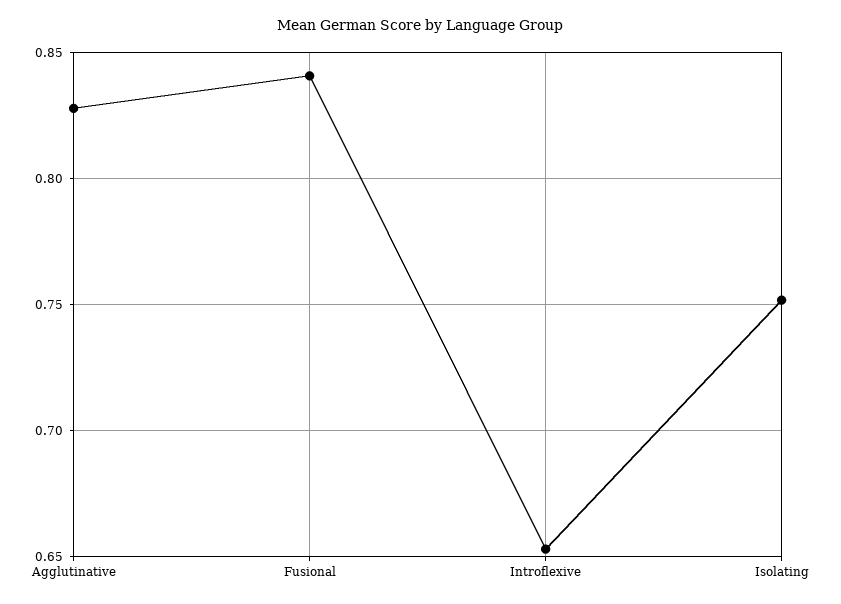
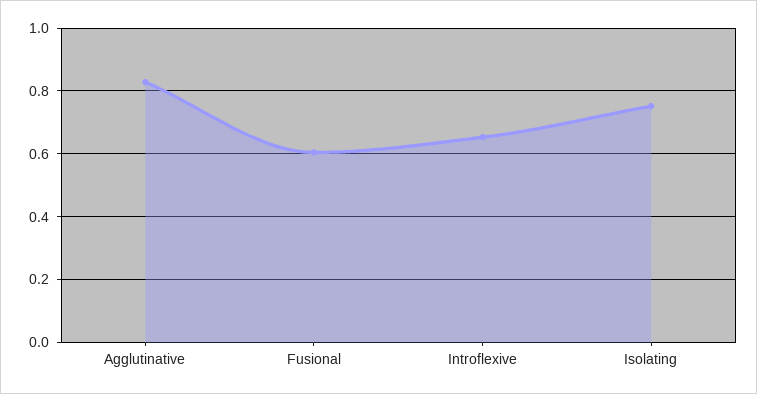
  {
    "Agglutinative": 0.83,
-   "Fusional": 0.84,
+   "Fusional": 0.6,
    "Introflexive": 0.655,
    "Isolating": 0.75
  }

